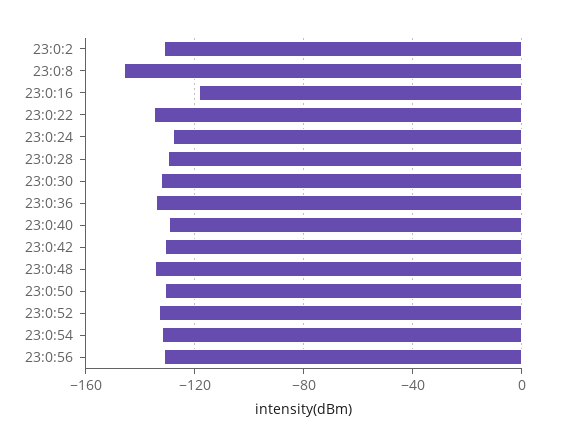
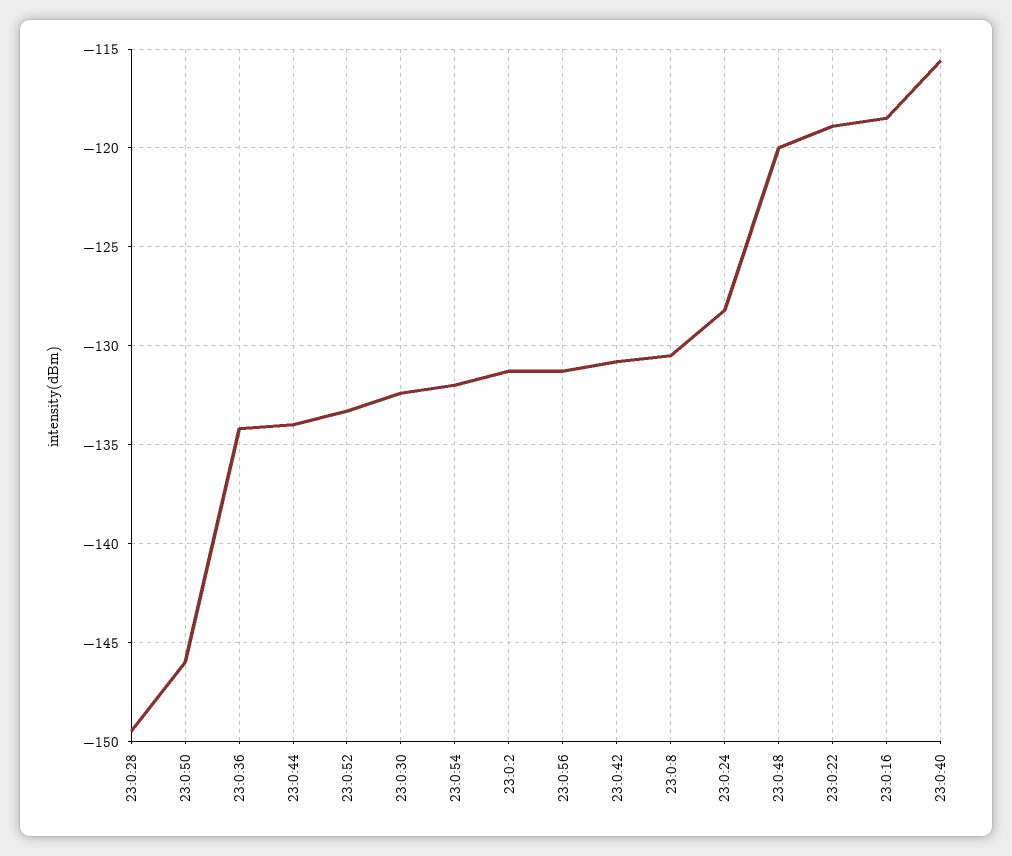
  {
    "23:0:2": -131.5,
-   "23:0:8": -145,
+   "23:0:8": -130.5,
    "23:0:16": -118.5,
-   "23:0:22": -135,
+   "23:0:22": -119,
    "23:0:24": -128,
-   "23:0:28": -130,
+   "23:0:28": -149.5,
    "23:0:30": -132.5,
    "23:0:36": -134,
-   "23:0:40": -130,
+   "23:0:40": -115.5,
    "23:0:42": -131,
-   "23:0:48": -135,
+   "23:0:48": -120,
-   "23:0:50": -130,
+   "23:0:50": -146,
    "23:0:52": -133.5,
    "23:0:54": -132,
-   "23:0:56": -131.5
+   "23:0:56": -131.5,
+   "23:0:44": -134
  }

